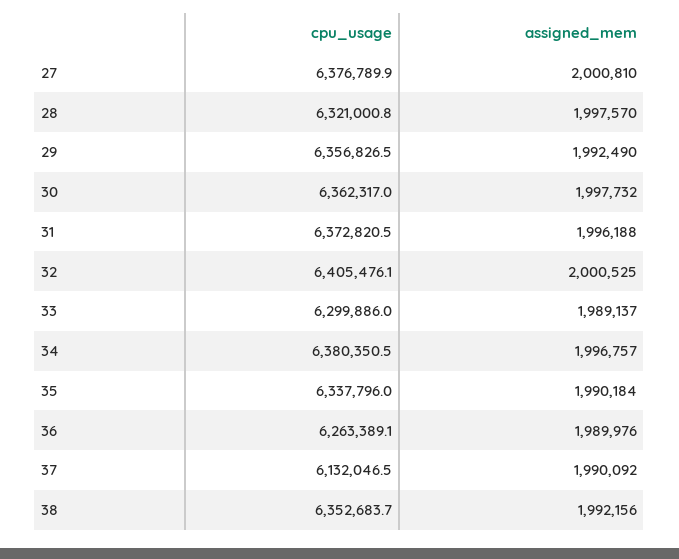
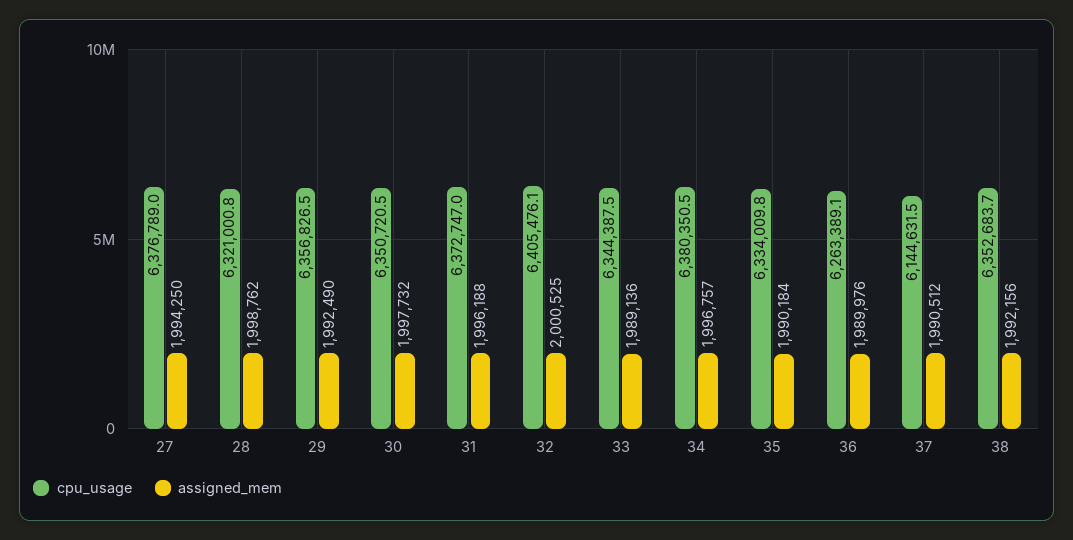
  {
    "cpu_usage": {
-     "27": 6376789.9,
+     "27": 6376789,
      "28": 6321000.8,
      "29": 6356826.5,
-     "30": 6362317,
+     "30": 6350720.5,
-     "31": 6372820.5,
+     "31": 6372747,
      "32": 6405476.1,
-     "33": 6299886,
+     "33": 6344387.5,
      "34": 6380350.5,
-     "35": 6337796,
+     "35": 6334009.8,
      "36": 6263389.1,
-     "37": 6132046.5,
+     "37": 6144631.5,
      "38": 6352683.7
    },
    "assigned_mem": {
-     "27": 2000810,
+     "27": 1994250,
-     "28": 1997570,
+     "28": 1998762,
      "29": 1992490,
      "30": 1997732,
      "31": 1996188,
      "32": 2000525,
-     "33": 1989137,
+     "33": 1989136,
      "34": 1996757,
      "35": 1990184,
      "36": 1989976,
-     "37": 1990092,
+     "37": 1990512,
      "38": 1992156
    }
  }

